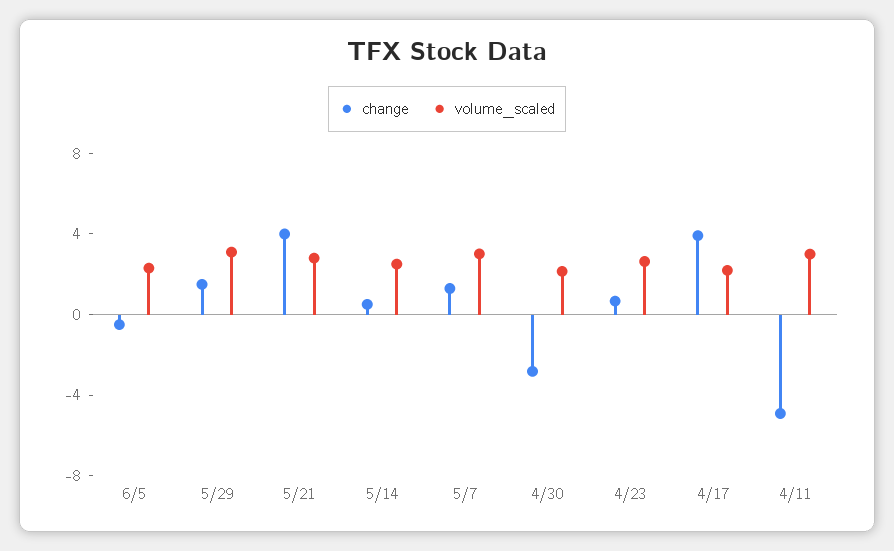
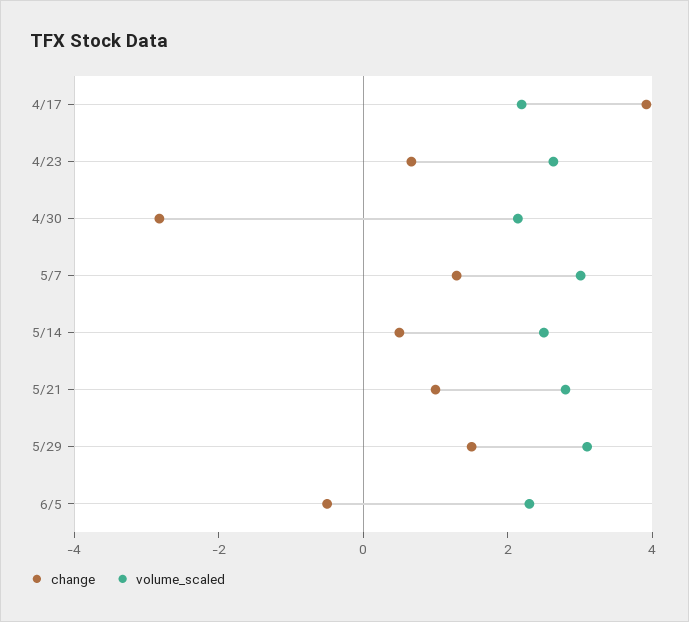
  {
    "change": {
      "6/5": -0.5,
      "5/29": 1.5,
-     "5/21": 4,
+     "5/21": 1,
      "5/14": 0.5,
      "5/7": 1.5,
      "4/30": -3,
      "4/23": 0.5,
-     "4/17": 4,
+     "4/17": 4
-     "4/11": -5
    },
    "volume_scaled": {
      "6/5": 2.5,
      "5/29": 3,
      "5/21": 3,
      "5/14": 2.5,
      "5/7": 3,
      "4/30": 2,
      "4/23": 2.5,
-     "4/17": 2,
+     "4/17": 2
-     "4/11": 3
    }
  }

